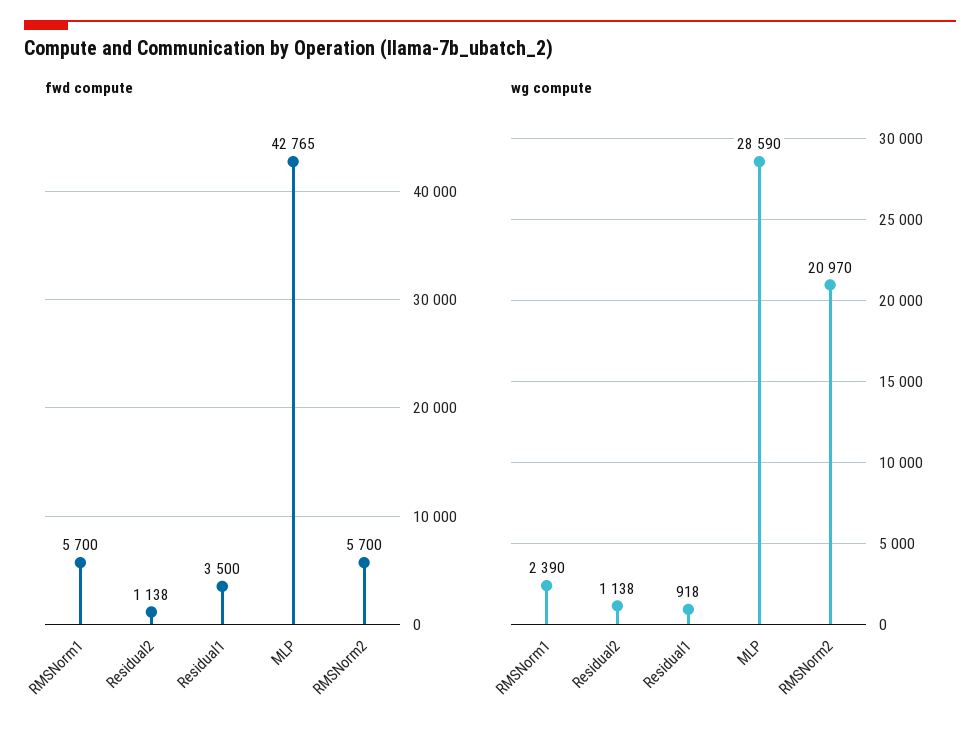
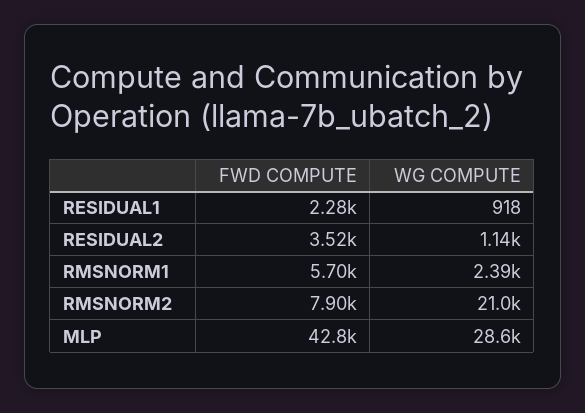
  {
    "fwd compute": {
      "RMSNorm1": 5700,
-     "Residual2": 1138,
+     "Residual2": 3520,
-     "Residual1": 3500,
+     "Residual1": 2280,
      "MLP": 42765,
-     "RMSNorm2": 5700
+     "RMSNorm2": 7900
    },
    "wg compute": {
      "RMSNorm1": 2390,
      "Residual2": 1138,
      "Residual1": 918,
      "MLP": 28590,
      "RMSNorm2": 20970
    }
  }

